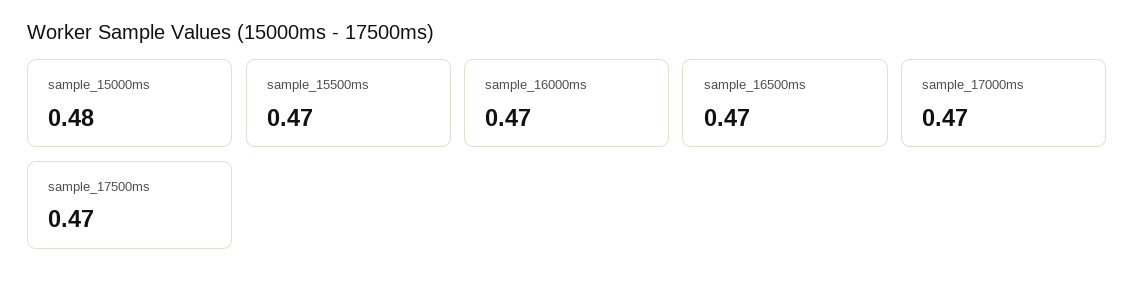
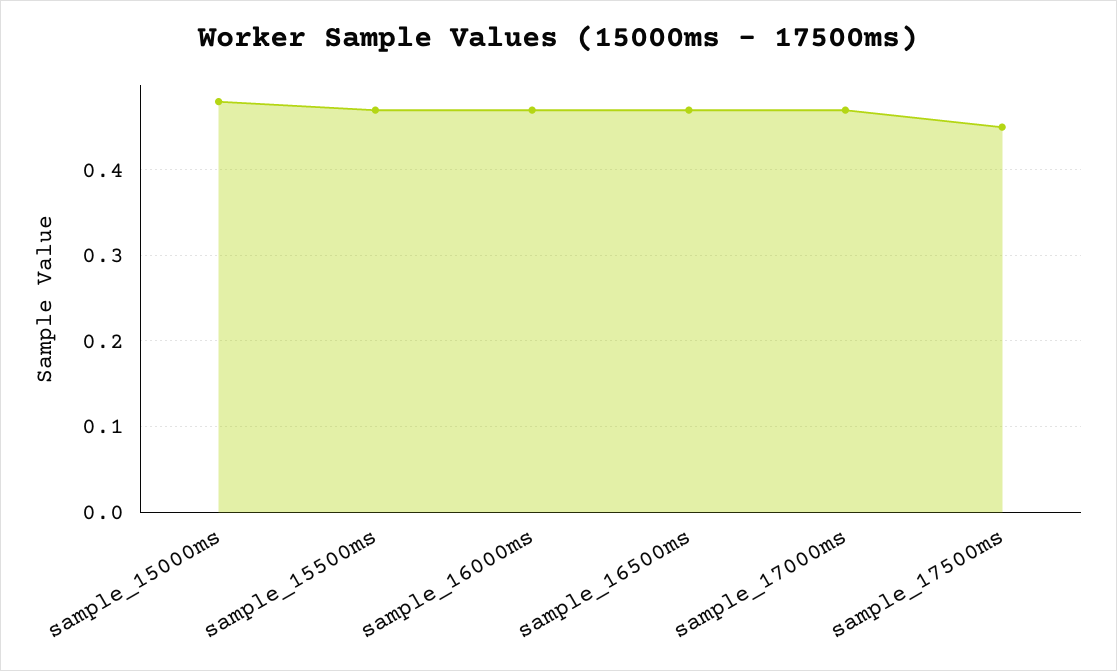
  {
    "sample_15000ms": 0.48,
    "sample_15500ms": 0.47,
    "sample_16000ms": 0.47,
    "sample_16500ms": 0.47,
    "sample_17000ms": 0.47,
-   "sample_17500ms": 0.47
+   "sample_17500ms": 0.45
  }

